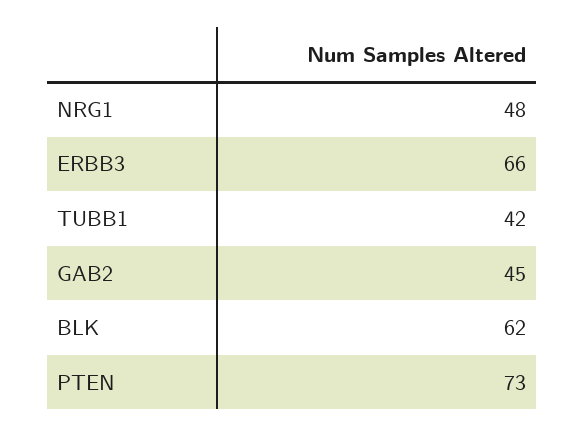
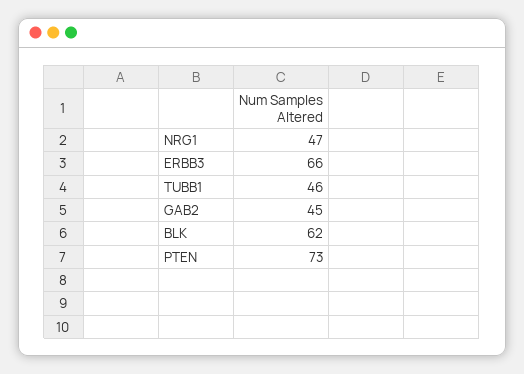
  {
-   "NRG1": 48,
+   "NRG1": 47,
    "ERBB3": 66,
-   "TUBB1": 42,
+   "TUBB1": 46,
    "GAB2": 45,
    "BLK": 62,
    "PTEN": 73
  }

